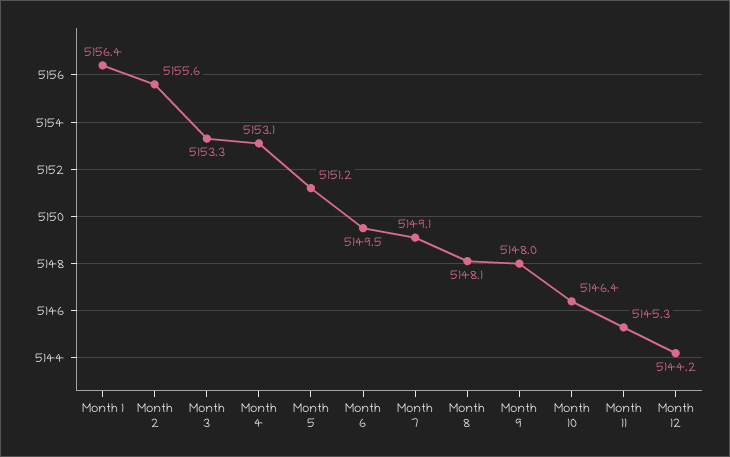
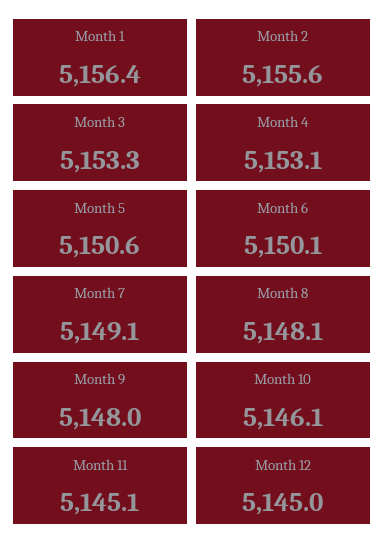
  {
    "Month 1": 5156.4,
    "Month 2": 5155.6,
    "Month 3": 5153.3,
    "Month 4": 5153.1,
-   "Month 5": 5151.2,
+   "Month 5": 5150.6,
-   "Month 6": 5149.5,
+   "Month 6": 5150.1,
    "Month 7": 5149.1,
    "Month 8": 5148.1,
    "Month 9": 5148,
-   "Month 10": 5146.4,
+   "Month 10": 5146.1,
-   "Month 11": 5145.3,
+   "Month 11": 5145.1,
-   "Month 12": 5144.2
+   "Month 12": 5145
  }

